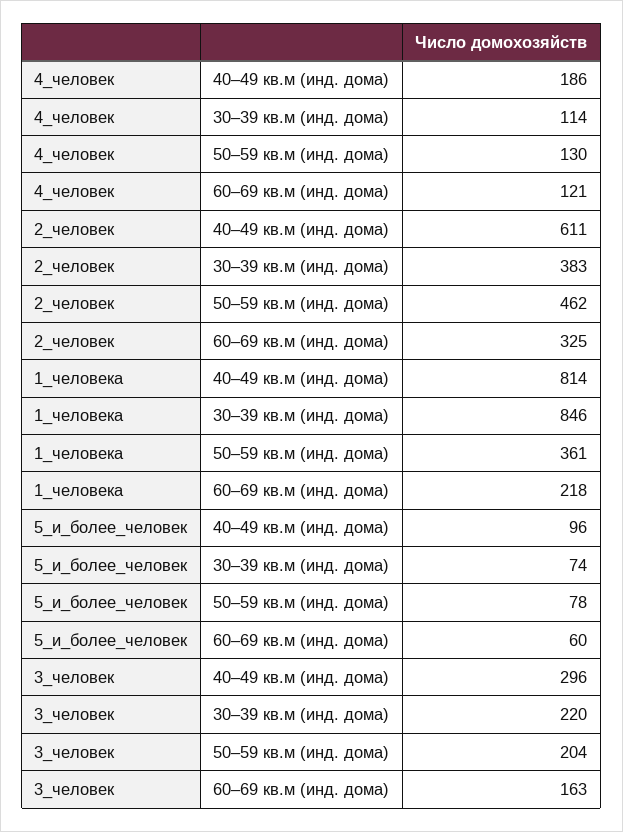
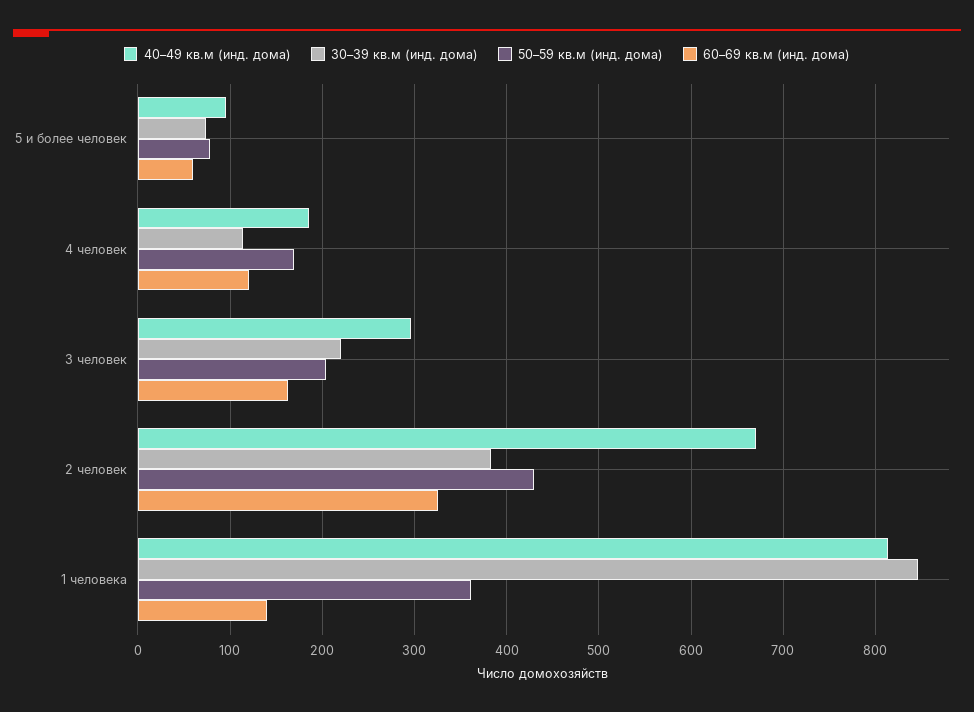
  {
    "40–49 кв.м (инд. дома)": {
      "4_человек": 186,
-     "2_человек": 611,
+     "2_человек": 670,
      "1_человека": 814,
      "5_и_более_человек": 96,
      "3_человек": 296
    },
    "30–39 кв.м (инд. дома)": {
      "4_человек": 114,
      "2_человек": 383,
      "1_человека": 846,
      "5_и_более_человек": 74,
      "3_человек": 220
    },
    "50–59 кв.м (инд. дома)": {
-     "4_человек": 130,
+     "4_человек": 170,
-     "2_человек": 462,
+     "2_человек": 430,
      "1_человека": 361,
      "5_и_более_человек": 78,
      "3_человек": 204
    },
    "60–69 кв.м (инд. дома)": {
      "4_человек": 121,
      "2_человек": 325,
-     "1_человека": 218,
+     "1_человека": 140,
      "5_и_более_человек": 60,
      "3_человек": 163
    }
  }

